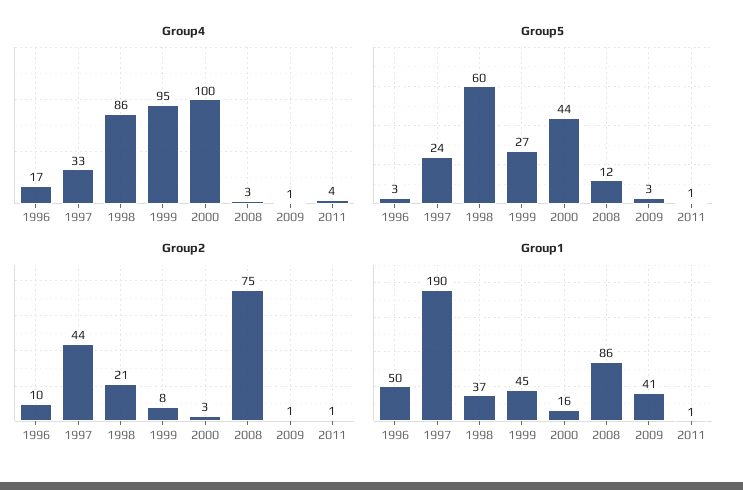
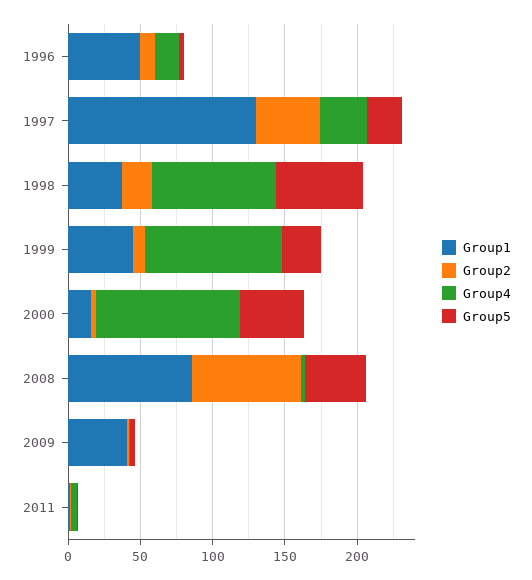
  {
    "Group4": {
      "1996": 17,
      "1997": 33,
      "1998": 86,
      "1999": 95,
      "2000": 100,
      "2008": 3,
      "2009": 1,
      "2011": 4
    },
    "Group5": {
      "1996": 3,
      "1997": 24,
      "1998": 60,
      "1999": 27,
      "2000": 44,
-     "2008": 12,
+     "2008": 40,
      "2009": 3,
      "2011": 1
    },
    "Group2": {
      "1996": 10,
      "1997": 44,
      "1998": 21,
      "1999": 8,
      "2000": 3,
      "2008": 75,
      "2009": 1,
      "2011": 1
    },
    "Group1": {
      "1996": 50,
-     "1997": 190,
+     "1997": 130,
      "1998": 37,
      "1999": 45,
      "2000": 16,
      "2008": 86,
      "2009": 41,
      "2011": 1
    }
  }

